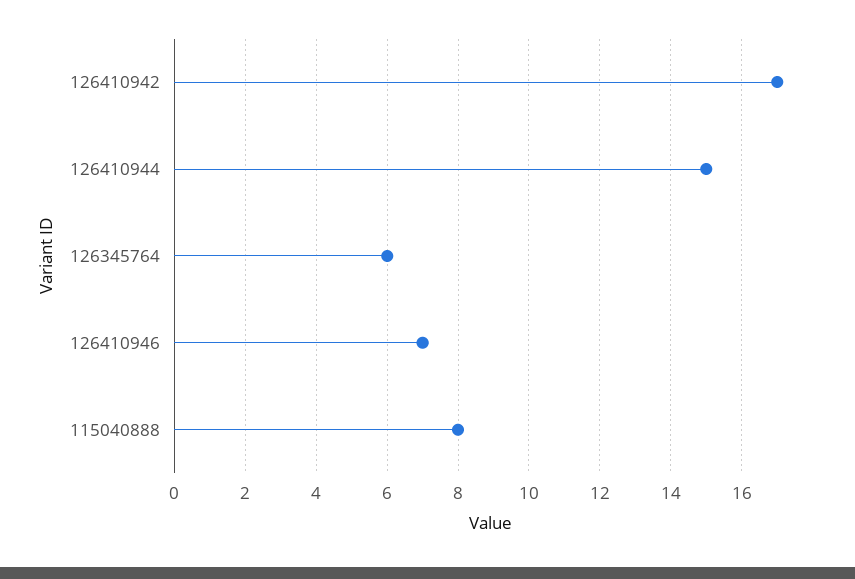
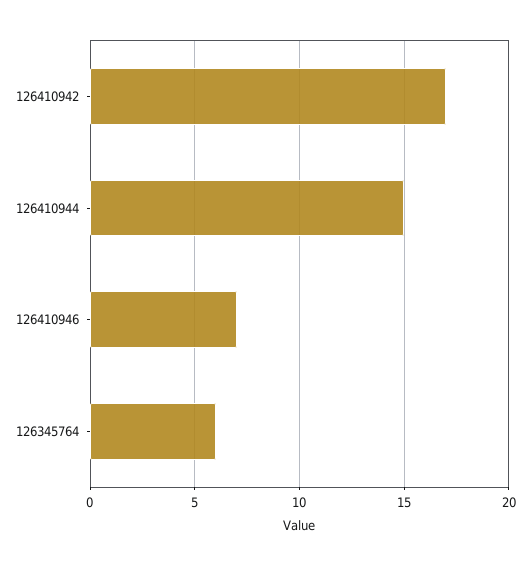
  {
    "126410942": 17,
    "126410944": 15,
    "126345764": 6,
-   "126410946": 7,
+   "126410946": 7
-   "115040888": 8
  }

